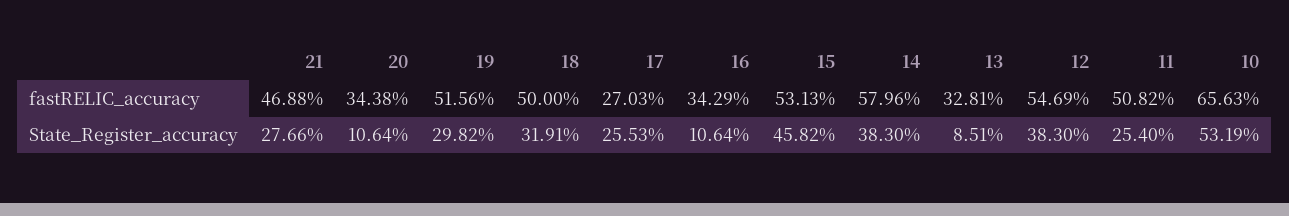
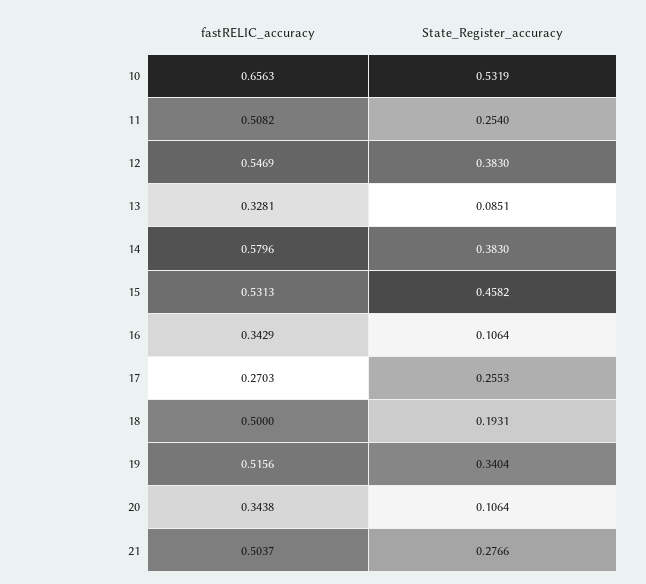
  {
    "21": {
-     "fastRELIC_accuracy": 0.4688,
+     "fastRELIC_accuracy": 0.5037,
      "State_Register_accuracy": 0.2766
    },
    "20": {
      "fastRELIC_accuracy": 0.3438,
      "State_Register_accuracy": 0.1064
    },
    "19": {
      "fastRELIC_accuracy": 0.5156,
-     "State_Register_accuracy": 0.2982
+     "State_Register_accuracy": 0.3404
    },
    "18": {
      "fastRELIC_accuracy": 0.5,
-     "State_Register_accuracy": 0.3191
+     "State_Register_accuracy": 0.1931
    },
    "17": {
      "fastRELIC_accuracy": 0.2703,
      "State_Register_accuracy": 0.2553
    },
    "16": {
      "fastRELIC_accuracy": 0.3429,
      "State_Register_accuracy": 0.1064
    },
    "15": {
      "fastRELIC_accuracy": 0.5313,
      "State_Register_accuracy": 0.4582
    },
    "14": {
      "fastRELIC_accuracy": 0.5796,
      "State_Register_accuracy": 0.383
    },
    "13": {
      "fastRELIC_accuracy": 0.3281,
      "State_Register_accuracy": 0.0851
    },
    "12": {
      "fastRELIC_accuracy": 0.5469,
      "State_Register_accuracy": 0.383
    },
    "11": {
      "fastRELIC_accuracy": 0.5082,
      "State_Register_accuracy": 0.254
    },
    "10": {
      "fastRELIC_accuracy": 0.6563,
      "State_Register_accuracy": 0.5319
    }
  }

